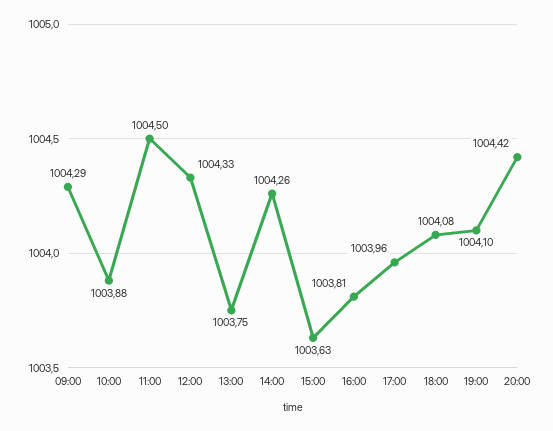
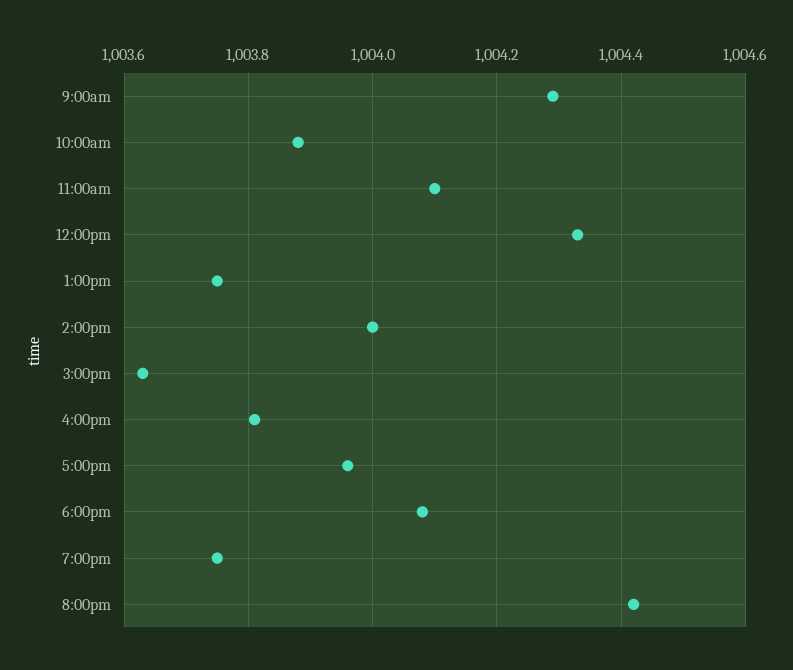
  {
    "09:00": 1004.29,
    "10:00": 1003.88,
-   "11:00": 1004.5,
+   "11:00": 1004.1,
    "12:00": 1004.33,
    "13:00": 1003.75,
-   "14:00": 1004.26,
+   "14:00": 1004,
    "15:00": 1003.63,
    "16:00": 1003.81,
    "17:00": 1003.96,
    "18:00": 1004.08,
-   "19:00": 1004.1,
+   "19:00": 1003.75,
    "20:00": 1004.42
  }

